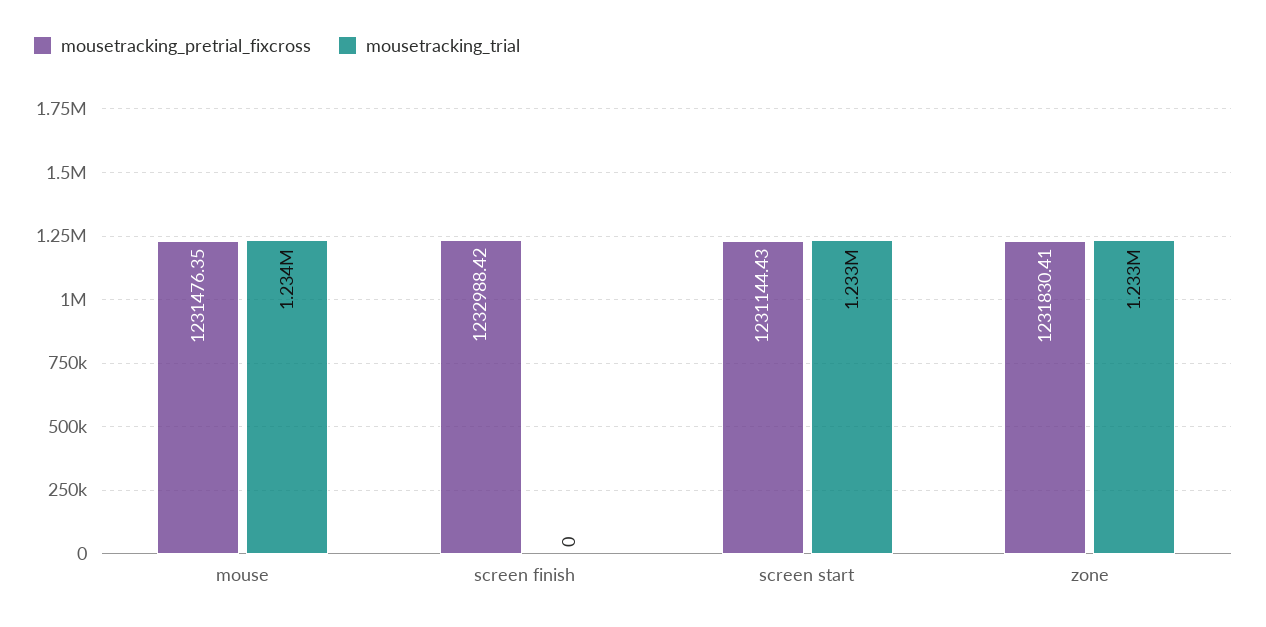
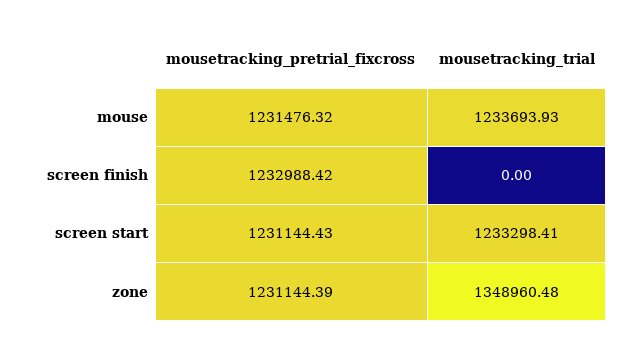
  {
    "mousetracking_pretrial_fixcross": {
-     "mouse": 1231476.35,
+     "mouse": 1231476.32,
      "screen finish": 1232988.42,
      "screen start": 1231144.43,
-     "zone": 1231830.41
+     "zone": 1231144.39
    },
    "mousetracking_trial": {
      "mouse": 1233693.93,
      "screen finish": 0,
      "screen start": 1233298.41,
-     "zone": 1233000
+     "zone": 1348960.48
    }
  }

